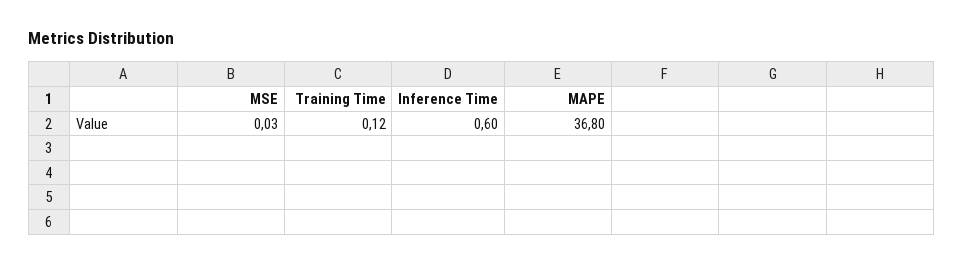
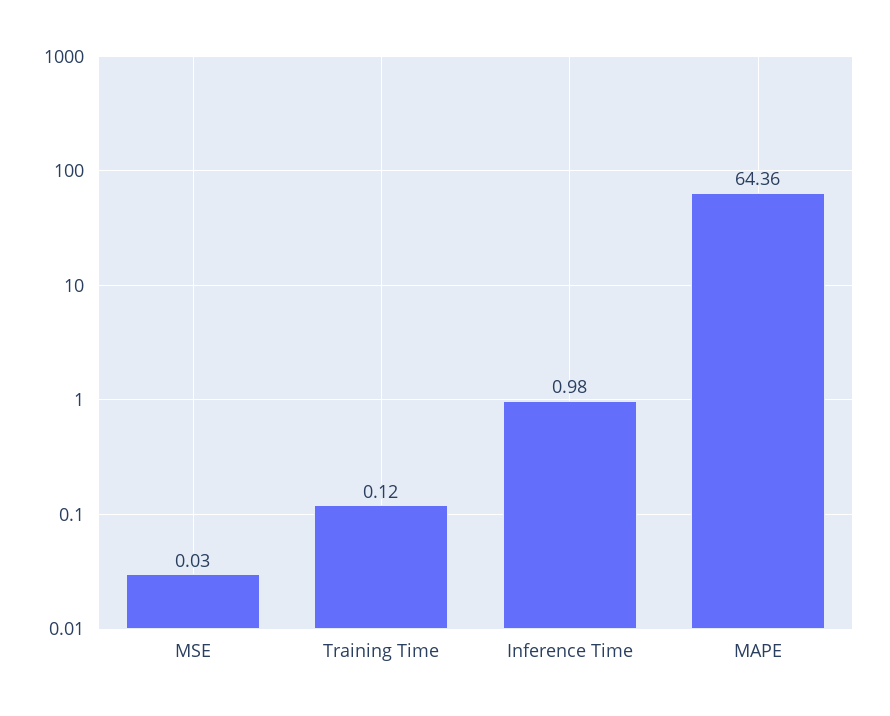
  {
    "MSE": 0.03,
    "Training Time": 0.12,
-   "Inference Time": 0.6,
+   "Inference Time": 0.98,
-   "MAPE": 36.8
+   "MAPE": 64.36
  }

